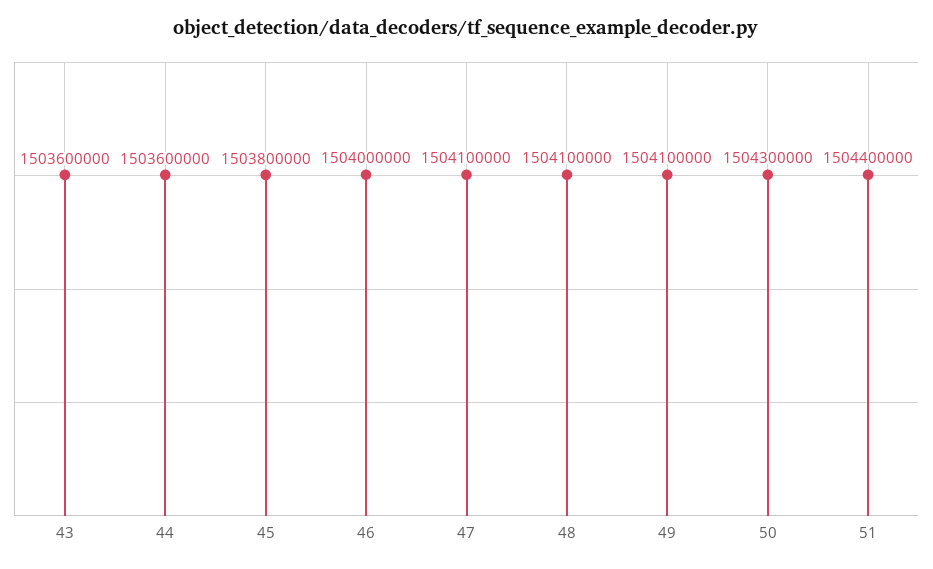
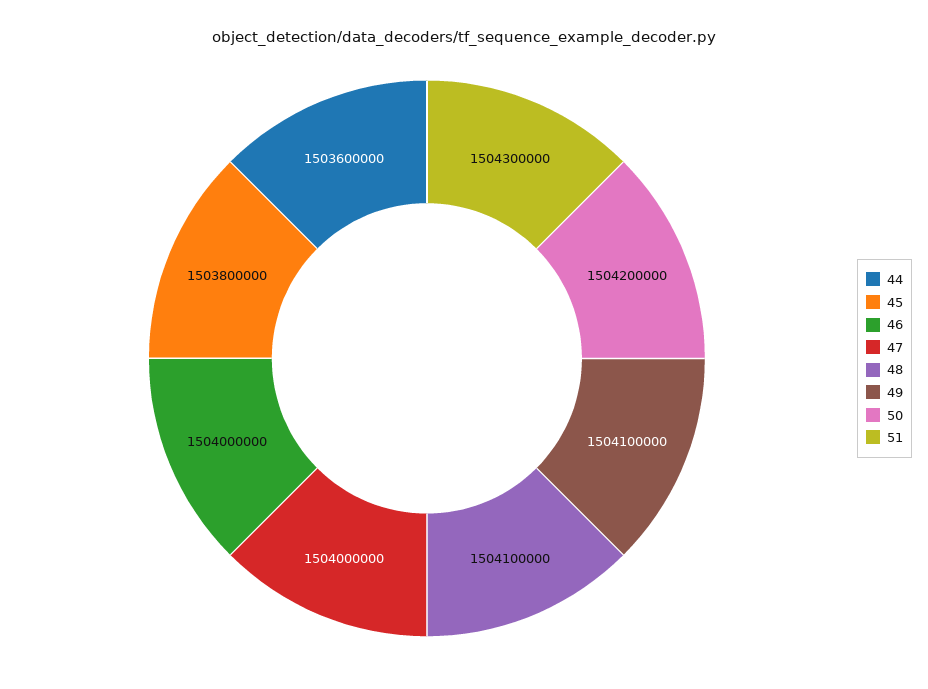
  {
-   "43": 1503600000,
    "44": 1503600000,
    "45": 1503800000,
    "46": 1504000000,
-   "47": 1504100000,
+   "47": 1504000000,
    "48": 1504100000,
    "49": 1504100000,
-   "50": 1504300000,
+   "50": 1504200000,
-   "51": 1504400000
+   "51": 1504300000
  }

